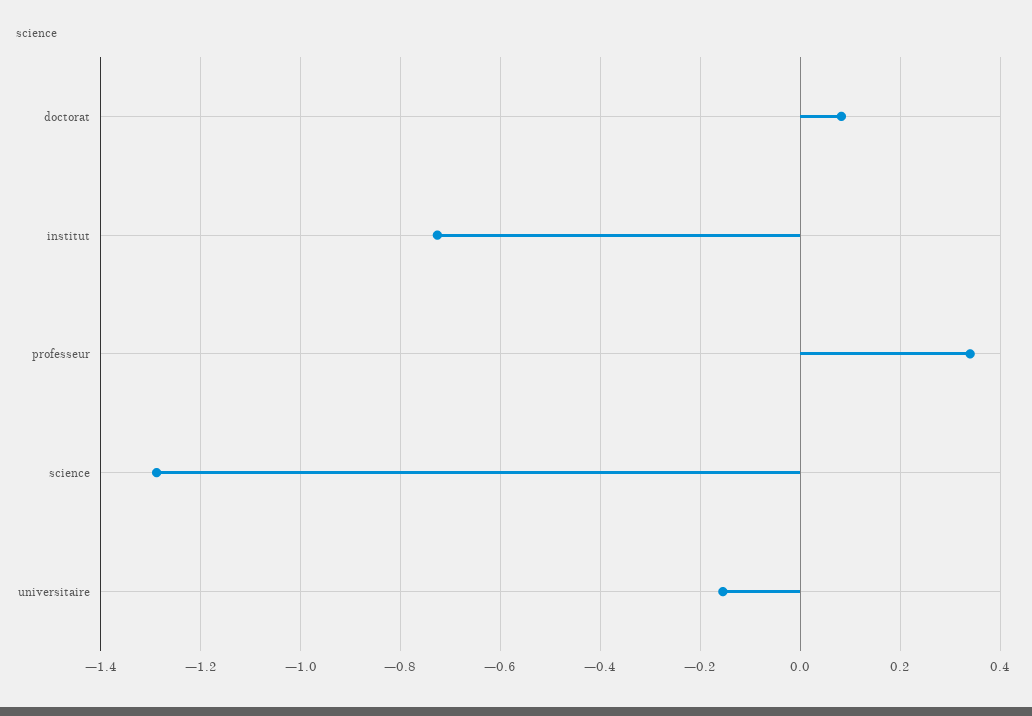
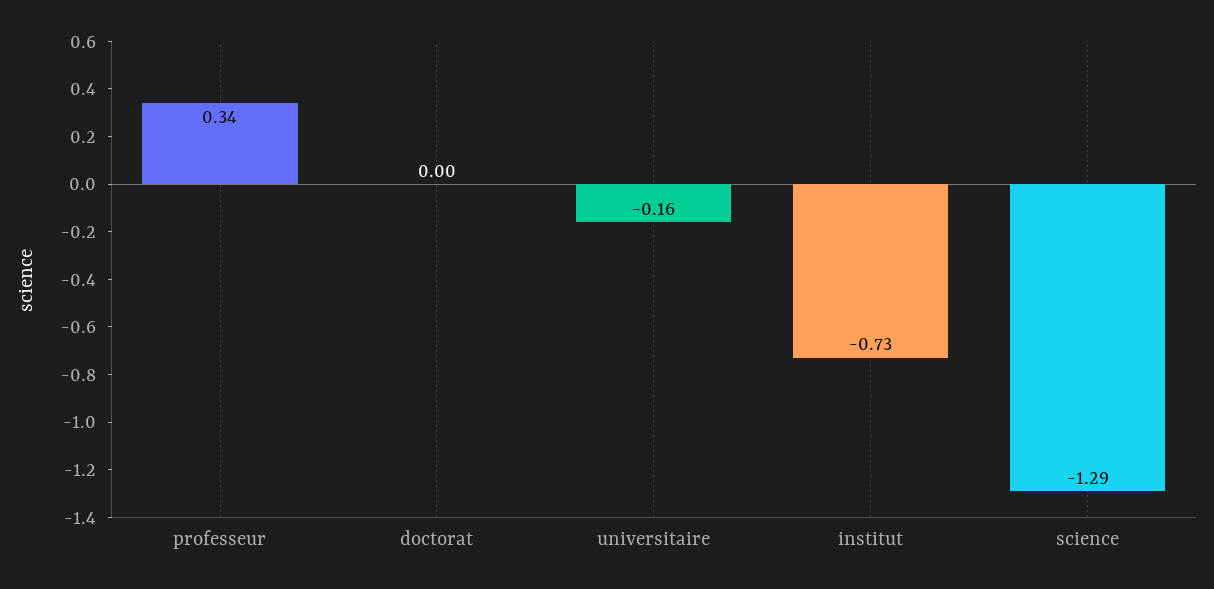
  {
-   "doctorat": 0.08,
+   "doctorat": 0,
    "institut": -0.73,
    "professeur": 0.34,
    "science": -1.29,
    "universitaire": -0.16
  }

